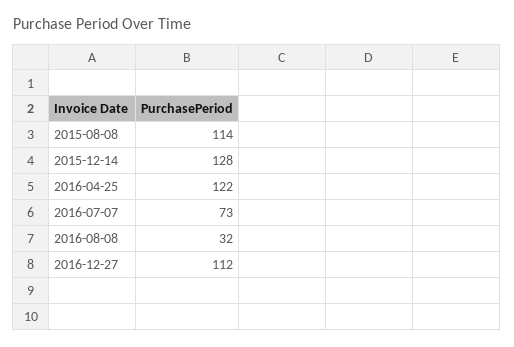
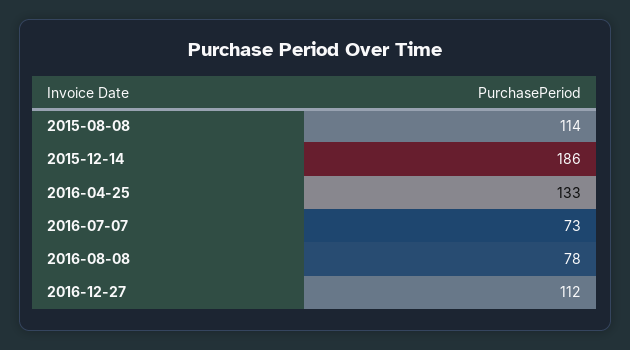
  {
    "2015-08-08": 114,
-   "2015-12-14": 128,
+   "2015-12-14": 186,
-   "2016-04-25": 122,
+   "2016-04-25": 133,
    "2016-07-07": 73,
-   "2016-08-08": 32,
+   "2016-08-08": 78,
    "2016-12-27": 112
  }

